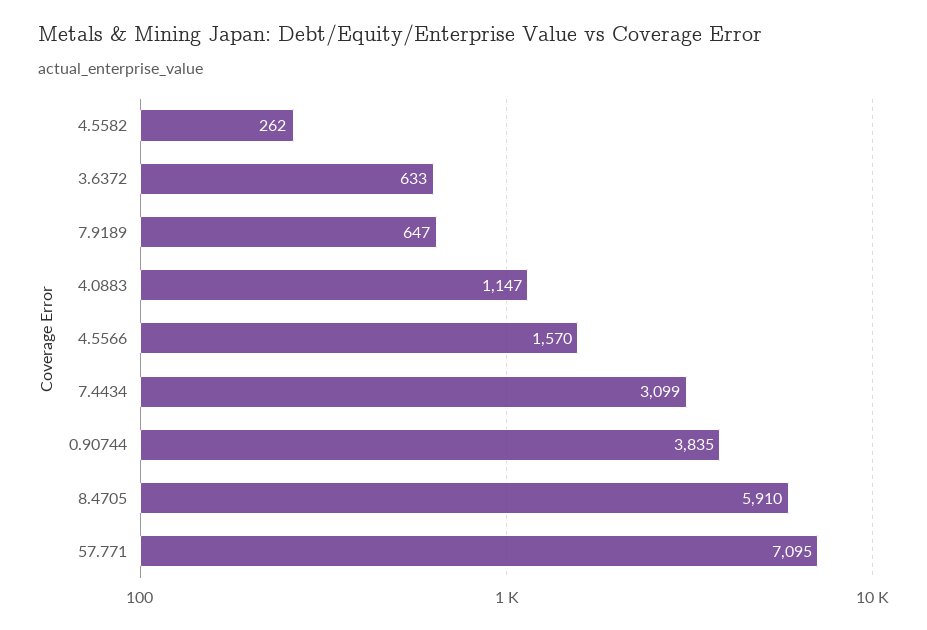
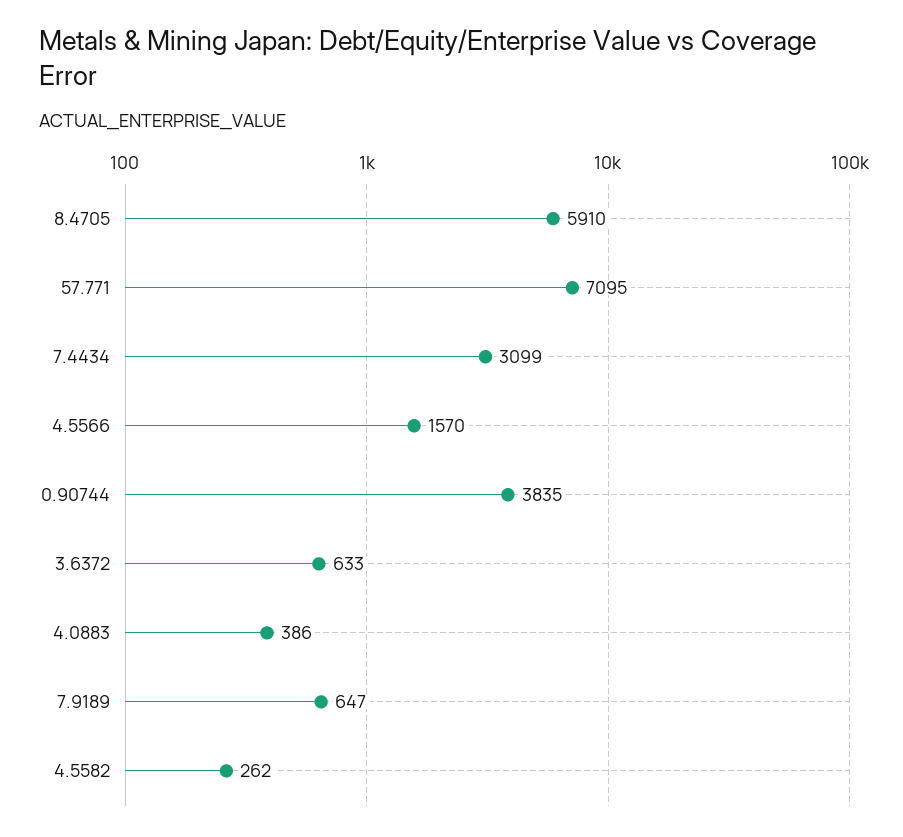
  {
    "4.5582": 262,
    "3.6372": 633,
    "7.9189": 647,
-   "4.0883": 1147,
+   "4.0883": 386,
    "4.5566": 1570,
    "7.4434": 3099,
    "0.90744": 3835,
    "8.4705": 5910,
    "57.771": 7095
  }

